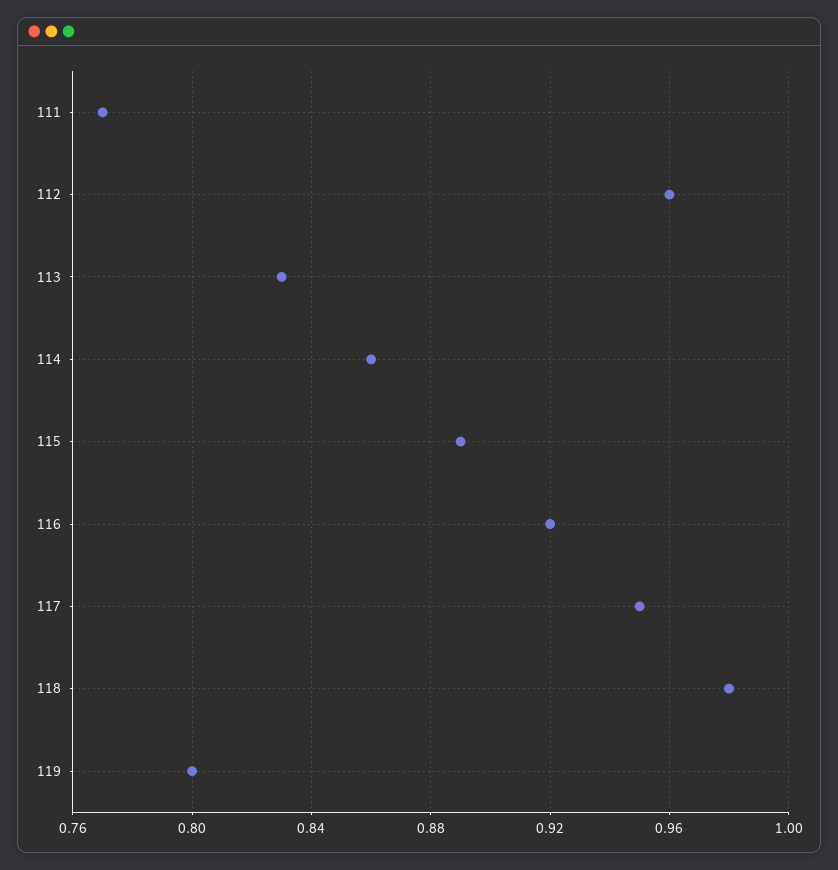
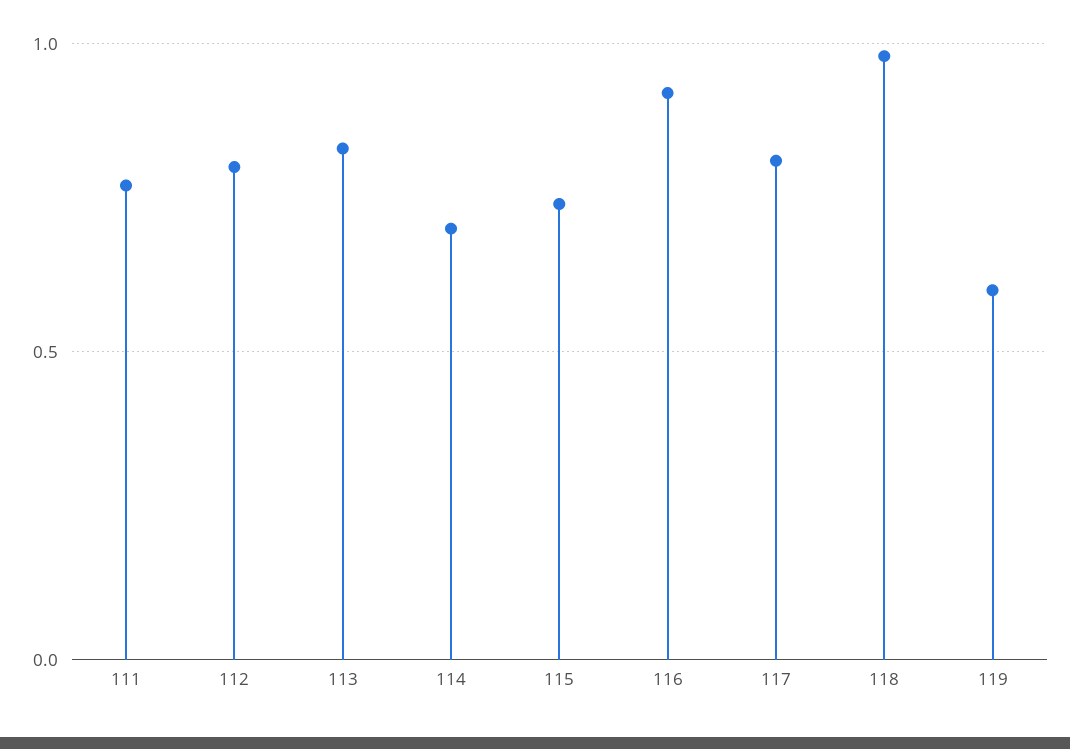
  {
    "111": 0.77,
-   "112": 0.96,
+   "112": 0.8,
    "113": 0.83,
-   "114": 0.86,
+   "114": 0.7,
-   "115": 0.89,
+   "115": 0.75,
    "116": 0.92,
-   "117": 0.95,
+   "117": 0.8,
    "118": 0.98,
-   "119": 0.8
+   "119": 0.6
  }

